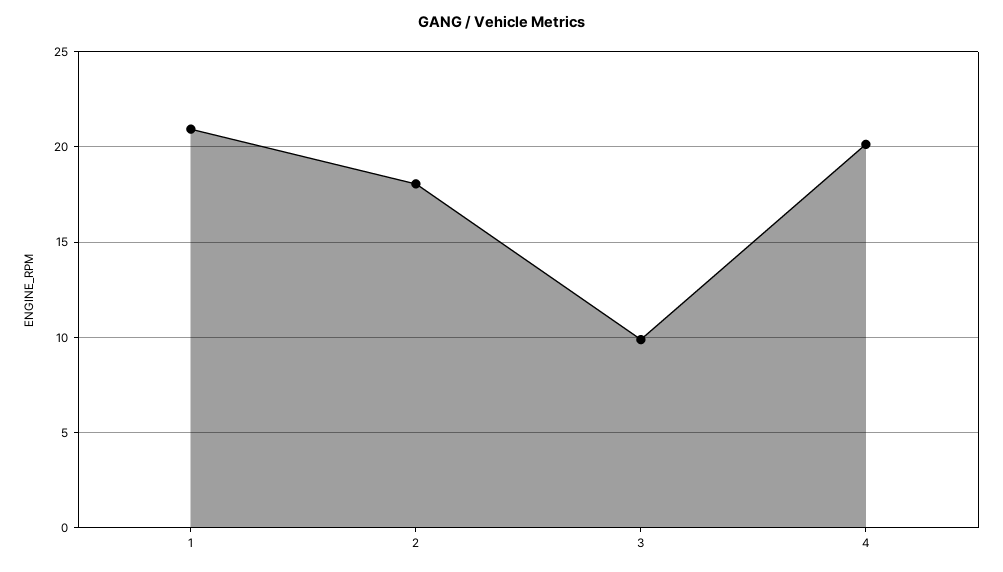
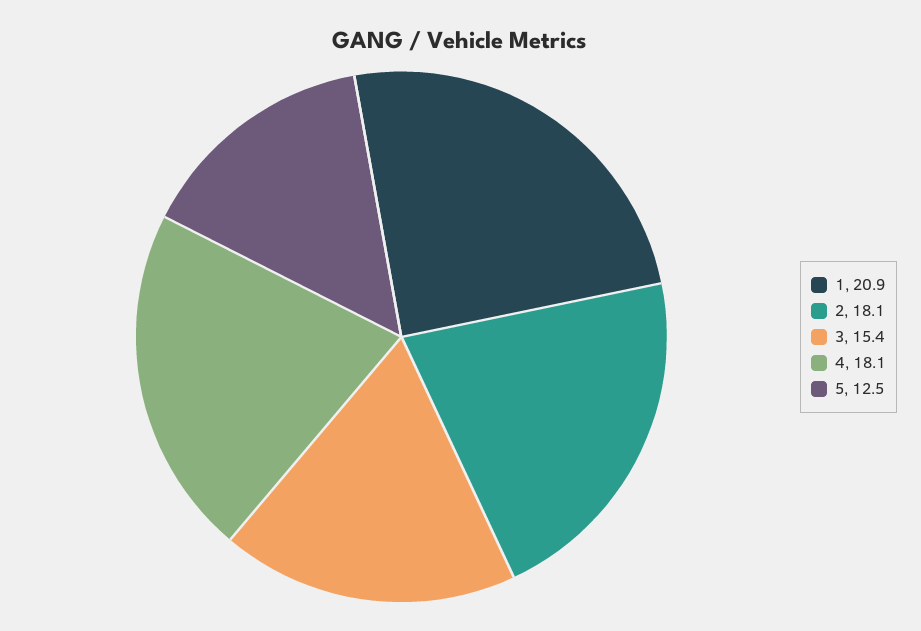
  {
    "1": 20.9,
    "2": 18.1,
-   "3": 10,
+   "3": 15.4,
-   "4": 20
+   "4": 18.1,
+   "5": 12.5
  }

